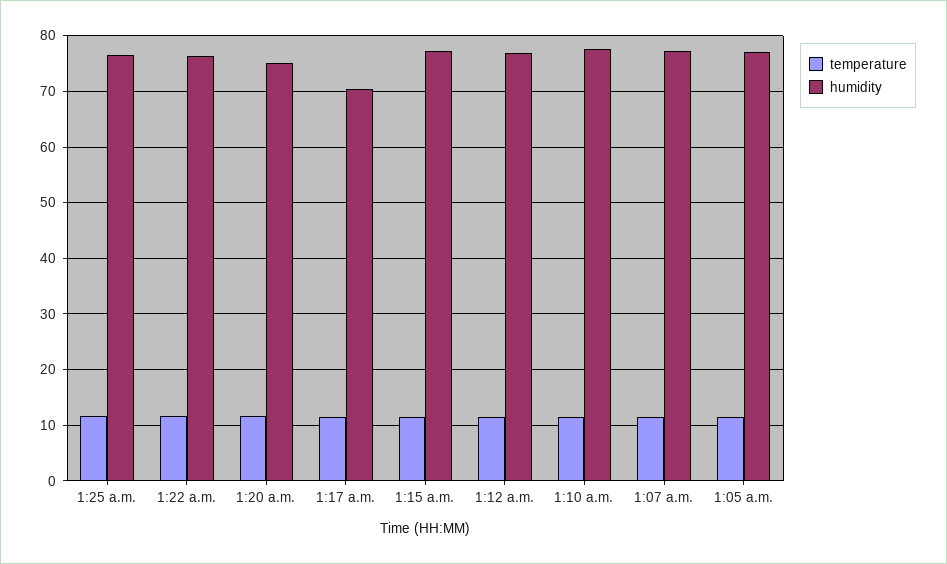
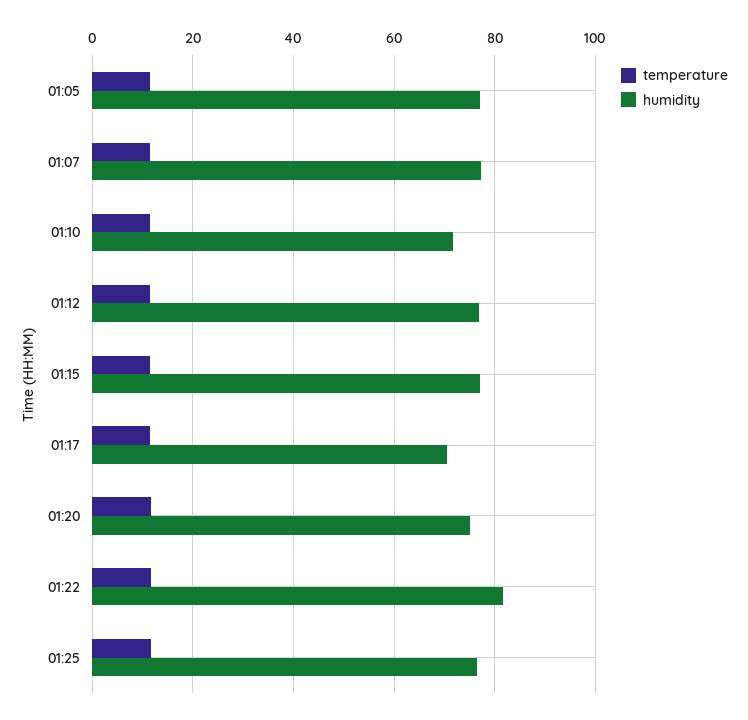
  {
    "temperature": {
      "1:25 a.m.": 12,
      "1:22 a.m.": 12,
      "1:20 a.m.": 12,
      "1:17 a.m.": 12,
      "1:15 a.m.": 12,
      "1:12 a.m.": 12,
      "1:10 a.m.": 12,
      "1:07 a.m.": 12,
      "1:05 a.m.": 12
    },
    "humidity": {
      "1:25 a.m.": 76,
-     "1:22 a.m.": 76,
+     "1:22 a.m.": 82,
      "1:20 a.m.": 76,
      "1:17 a.m.": 70,
      "1:15 a.m.": 78,
      "1:12 a.m.": 76,
-     "1:10 a.m.": 78,
+     "1:10 a.m.": 72,
      "1:07 a.m.": 78,
      "1:05 a.m.": 78
    }
  }

